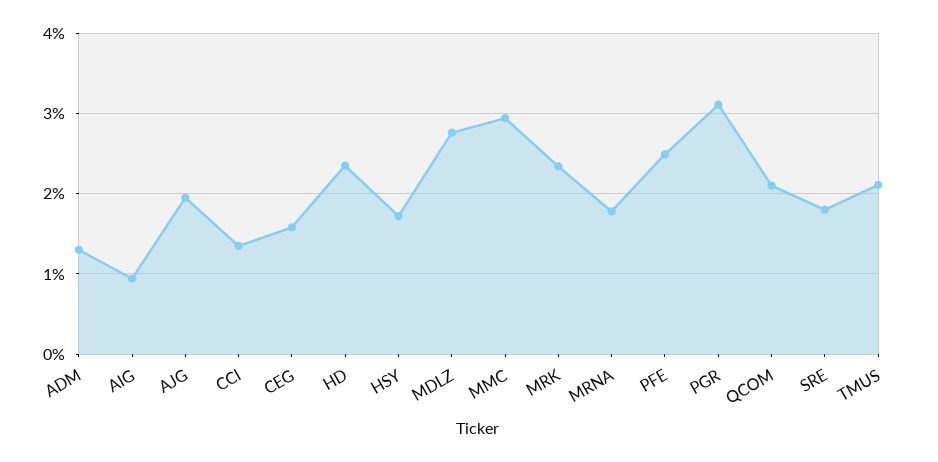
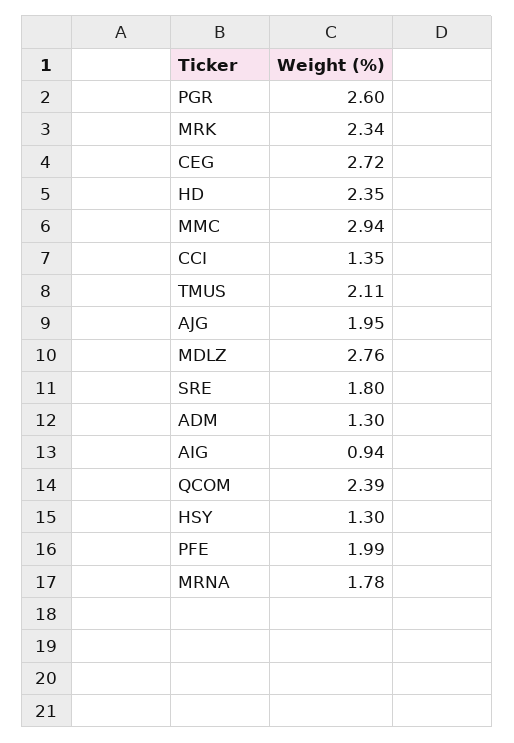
  {
    "ADM": 1.3,
    "AIG": 0.94,
    "AJG": 1.95,
    "CCI": 1.35,
-   "CEG": 1.6,
+   "CEG": 2.72,
    "HD": 2.35,
-   "HSY": 1.7,
+   "HSY": 1.3,
    "MDLZ": 2.76,
    "MMC": 2.94,
    "MRK": 2.34,
    "MRNA": 1.78,
-   "PFE": 2.5,
+   "PFE": 1.99,
-   "PGR": 3.1,
+   "PGR": 2.6,
-   "QCOM": 2.1,
+   "QCOM": 2.39,
    "SRE": 1.8,
    "TMUS": 2.11
  }

